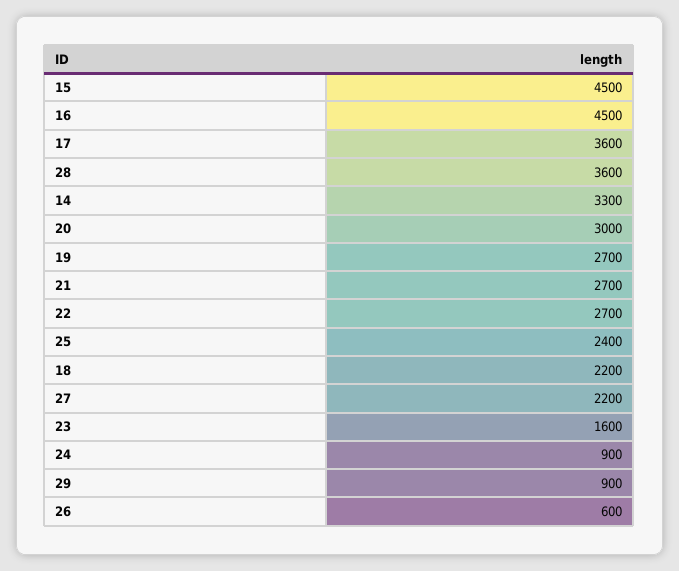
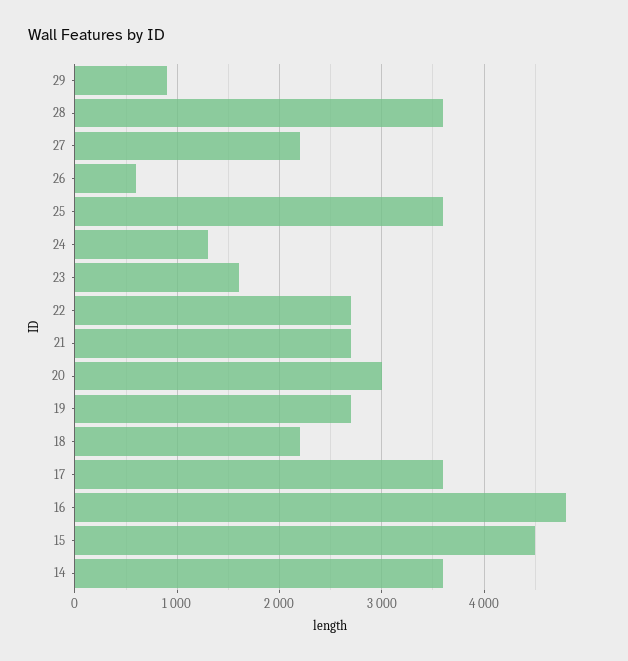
  {
    "15": 4500,
-   "16": 4500,
+   "16": 4800,
    "17": 3600,
    "28": 3600,
-   "14": 3300,
+   "14": 3600,
    "20": 3000,
    "19": 2700,
    "21": 2700,
    "22": 2700,
-   "25": 2400,
+   "25": 3600,
    "18": 2200,
    "27": 2200,
    "23": 1600,
-   "24": 900,
+   "24": 1300,
    "29": 900,
    "26": 600
  }

